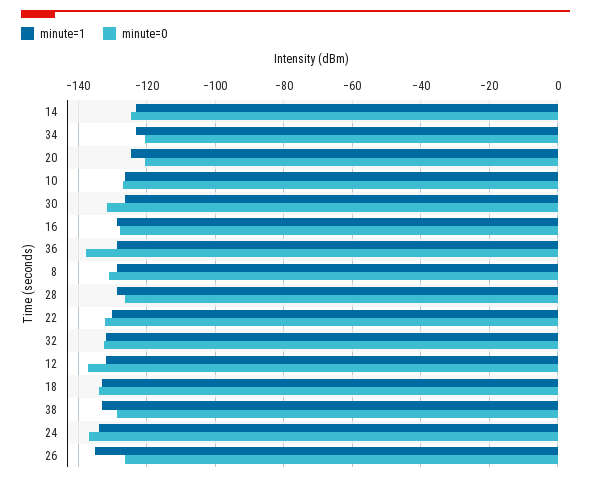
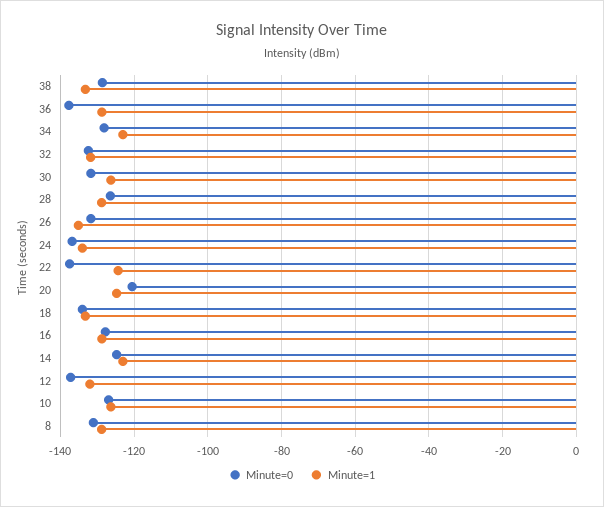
  {
    "minute=1": {
      "14": -124,
      "34": -124,
      "20": -124,
      "10": -126,
      "30": -126,
      "16": -128,
      "36": -128,
      "8": -128,
      "28": -128,
-     "22": -130,
+     "22": -124,
      "32": -132,
      "12": -132,
      "18": -134,
      "38": -134,
      "24": -134,
      "26": -136
    },
    "minute=0": {
      "14": -124,
-     "34": -120,
+     "34": -128,
      "20": -120,
      "10": -126,
      "30": -132,
      "16": -128,
      "36": -138,
      "8": -132,
      "28": -126,
-     "22": -132,
+     "22": -138,
      "32": -132,
      "12": -138,
      "18": -134,
      "38": -128,
      "24": -136,
-     "26": -126
+     "26": -132
    }
  }

